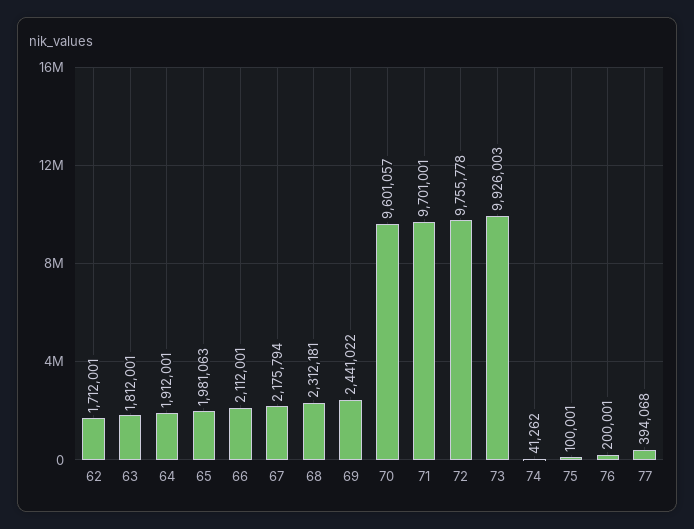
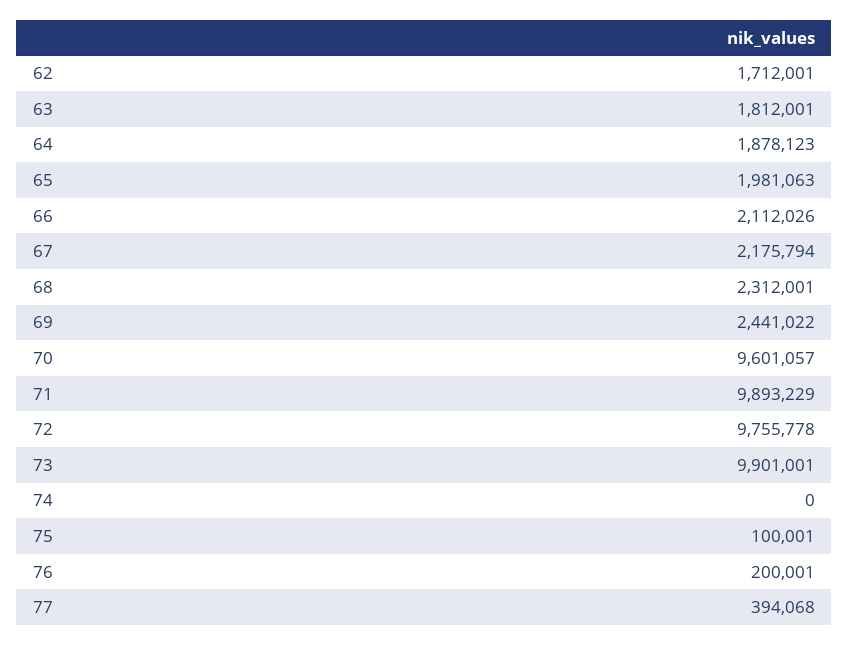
  {
    "62": 1712001,
    "63": 1812001,
-   "64": 1912001,
+   "64": 1878123,
    "65": 1981063,
-   "66": 2112001,
+   "66": 2112026,
    "67": 2175794,
-   "68": 2312181,
+   "68": 2312001,
    "69": 2441022,
    "70": 9601057,
-   "71": 9701001,
+   "71": 9893229,
    "72": 9755778,
-   "73": 9926003,
+   "73": 9901001,
-   "74": 41262,
+   "74": 0,
    "75": 100001,
    "76": 200001,
    "77": 394068
  }

